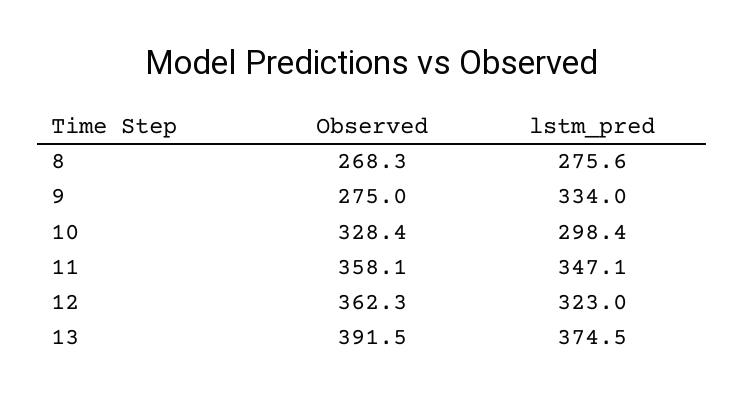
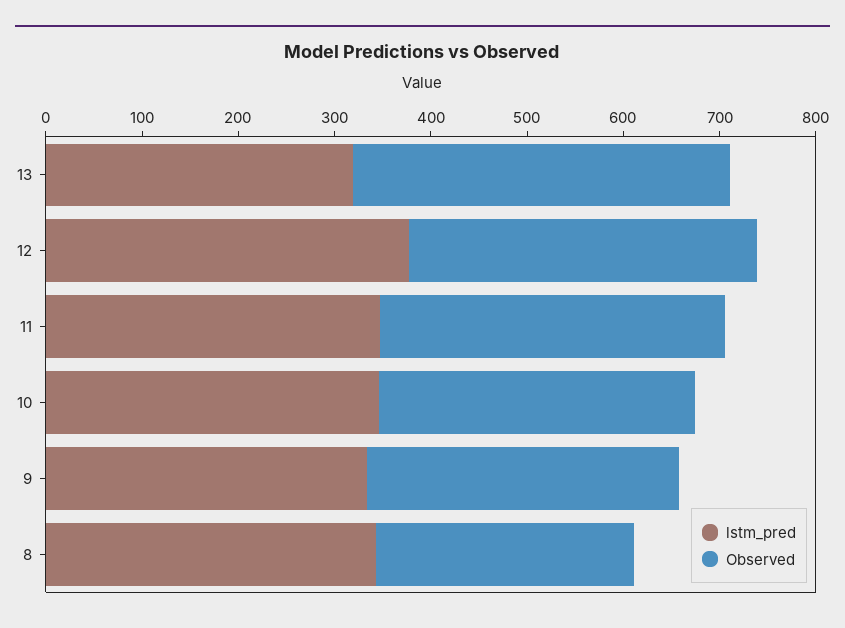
  {
    "Observed": {
      "8": 268.3,
-     "9": 275,
+     "9": 320,
      "10": 328.4,
      "11": 358.1,
      "12": 362.3,
      "13": 391.5
    },
    "lstm_pred": {
-     "8": 275.6,
+     "8": 340,
      "9": 334,
-     "10": 298.4,
+     "10": 340,
      "11": 347.1,
-     "12": 323,
+     "12": 380,
-     "13": 374.5
+     "13": 320
    }
  }

